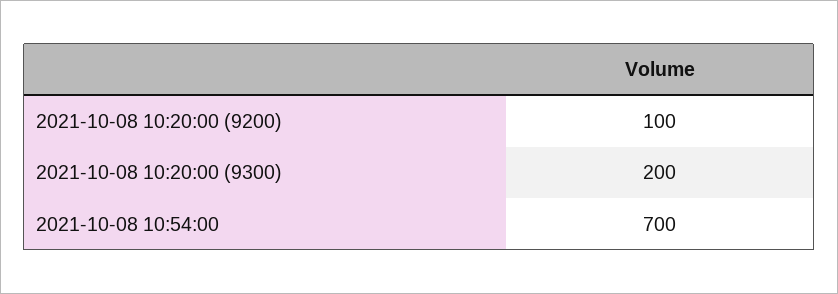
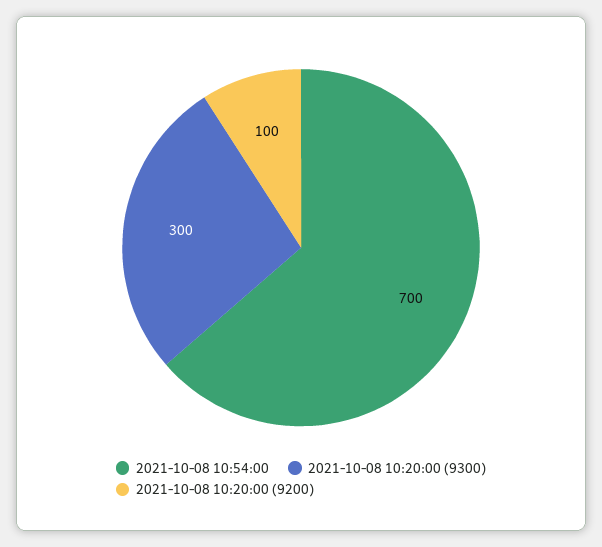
  {
    "2021-10-08 10:20:00 (9200)": 100,
-   "2021-10-08 10:20:00 (9300)": 200,
+   "2021-10-08 10:20:00 (9300)": 300,
    "2021-10-08 10:54:00": 700
  }

